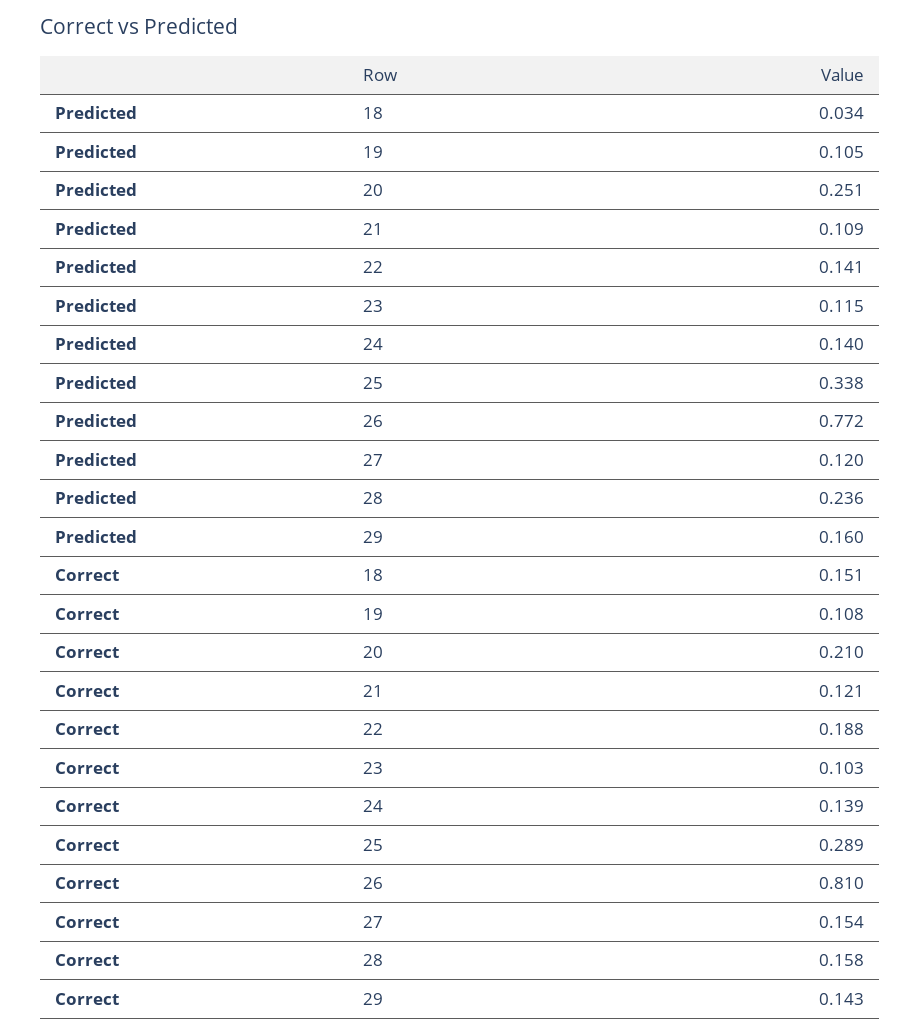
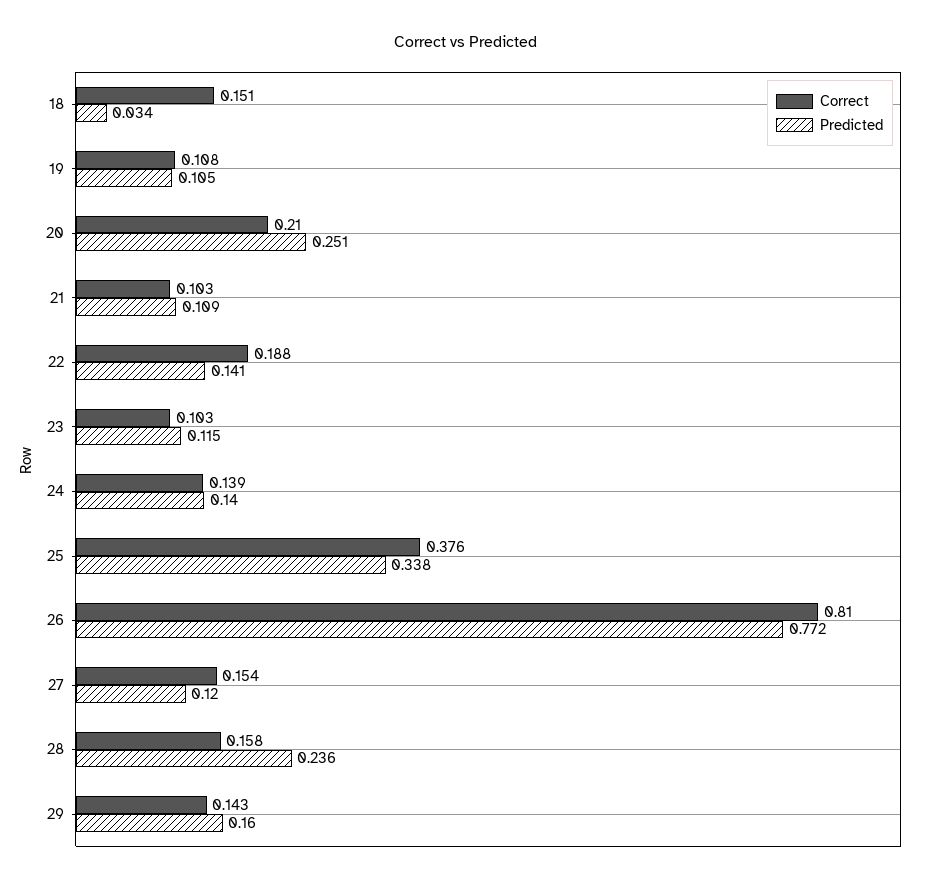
  {
    "Predicted": {
      "18": 0.034,
      "19": 0.105,
      "20": 0.251,
      "21": 0.109,
      "22": 0.141,
      "23": 0.115,
      "24": 0.14,
      "25": 0.338,
      "26": 0.772,
      "27": 0.12,
      "28": 0.236,
      "29": 0.16
    },
    "Correct": {
      "18": 0.151,
      "19": 0.108,
      "20": 0.21,
-     "21": 0.121,
+     "21": 0.103,
      "22": 0.188,
      "23": 0.103,
      "24": 0.139,
-     "25": 0.289,
+     "25": 0.376,
      "26": 0.81,
      "27": 0.154,
      "28": 0.158,
      "29": 0.143
    }
  }

